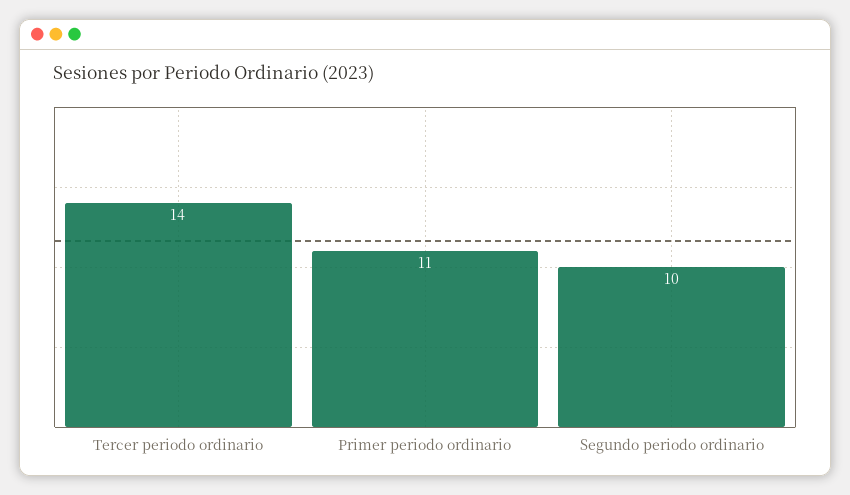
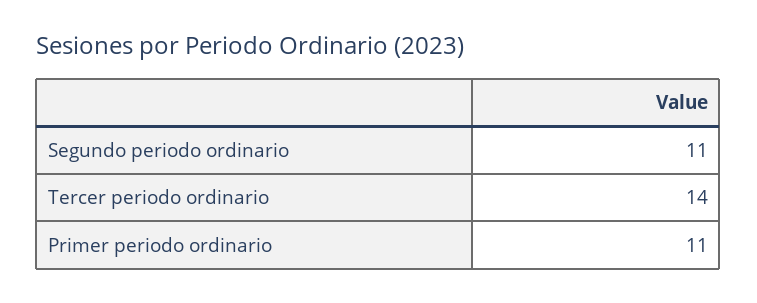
  {
    "Tercer periodo ordinario": 14,
    "Primer periodo ordinario": 11,
-   "Segundo periodo ordinario": 10
+   "Segundo periodo ordinario": 11
  }

